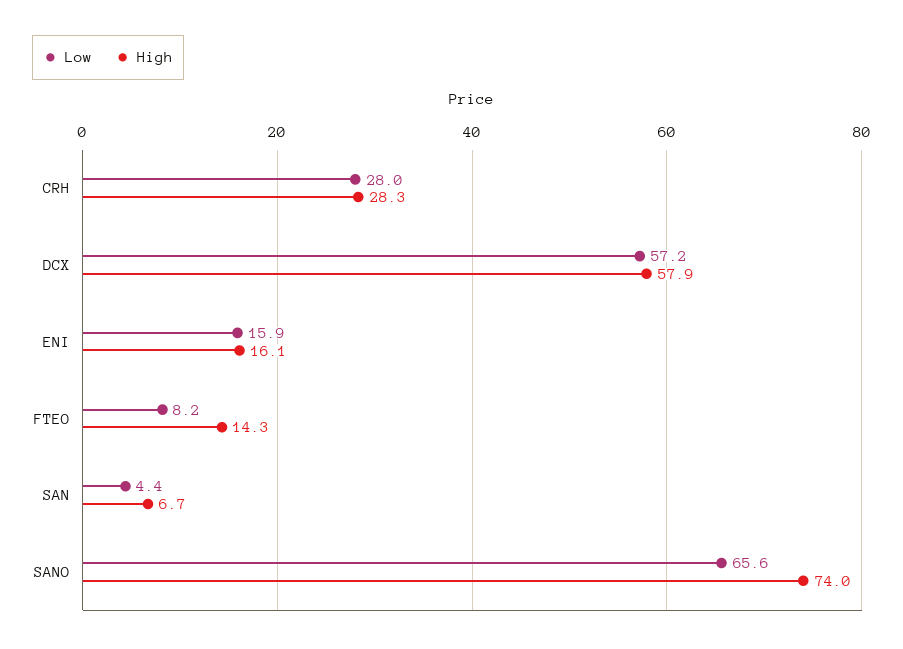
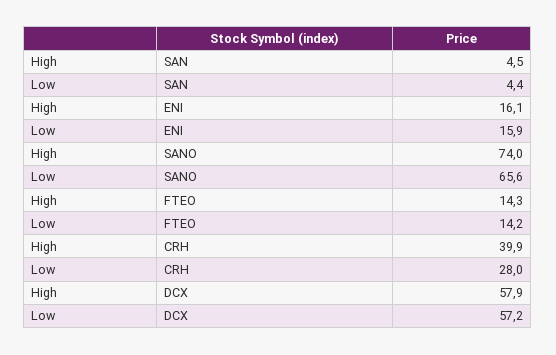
  {
    "Low": {
      "CRH": 28,
      "DCX": 57.2,
      "ENI": 15.9,
-     "FTEO": 8.2,
+     "FTEO": 14.2,
      "SAN": 4.4,
      "SANO": 65.6
    },
    "High": {
-     "CRH": 28.3,
+     "CRH": 39.9,
      "DCX": 57.9,
      "ENI": 16.1,
      "FTEO": 14.3,
-     "SAN": 6.7,
+     "SAN": 4.5,
      "SANO": 74
    }
  }

